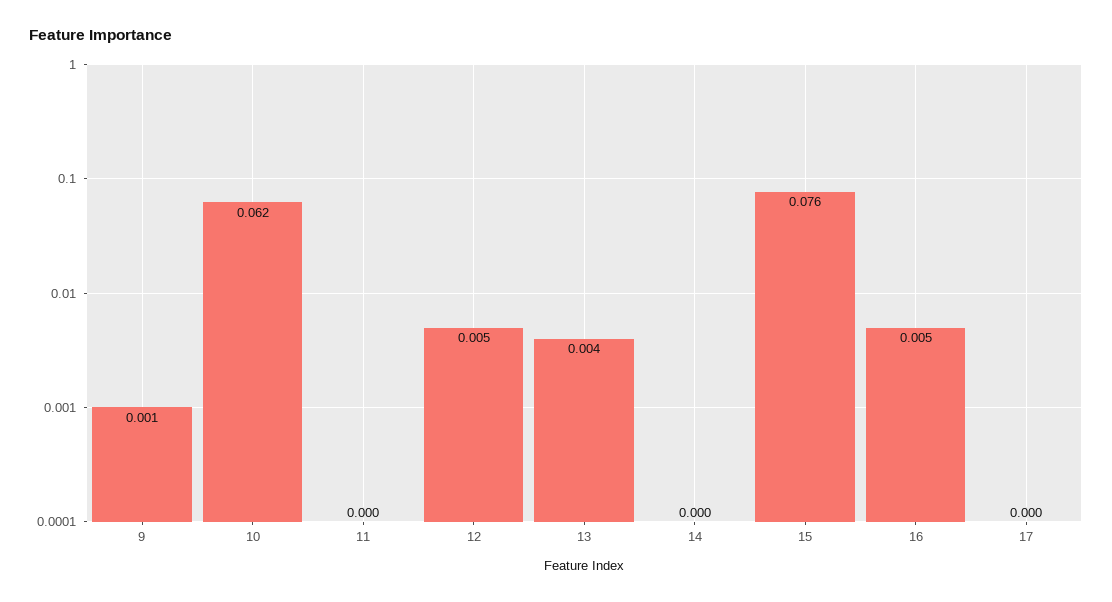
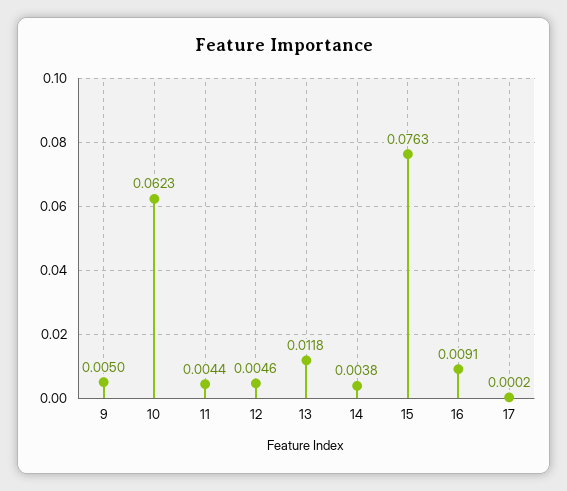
  {
-   "9": 0.001,
+   "9": 0.005,
    "10": 0.0623,
-   "11": 0,
+   "11": 0.0044,
    "12": 0.0046,
-   "13": 0.004,
+   "13": 0.0118,
-   "14": 0,
+   "14": 0.0038,
    "15": 0.0763,
-   "16": 0.005,
+   "16": 0.0091,
    "17": 0.0002
  }

